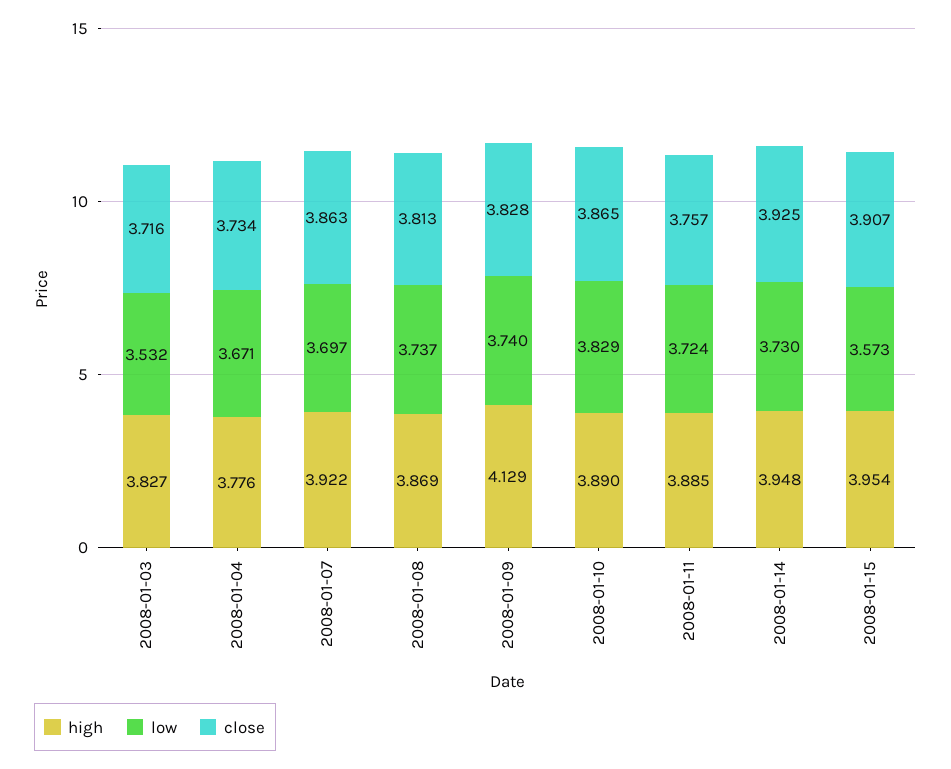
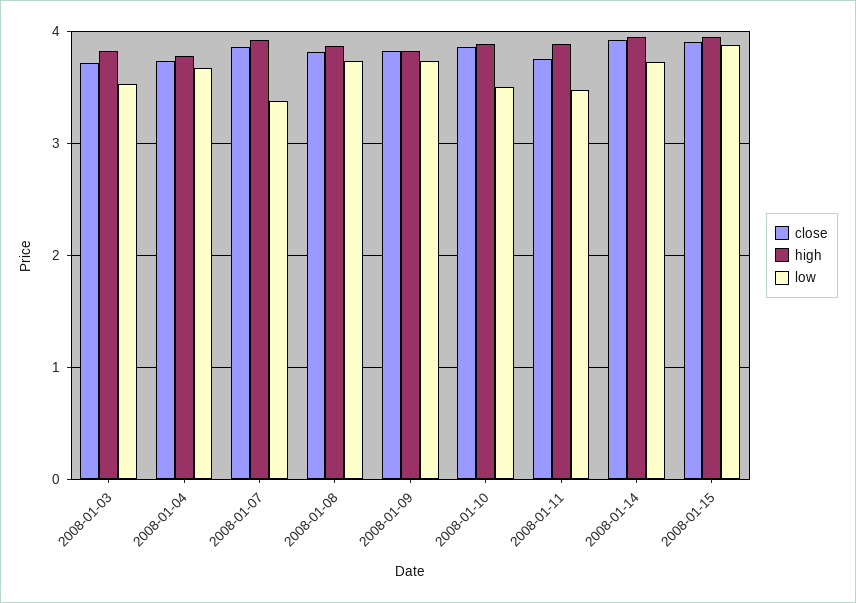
  {
    "high": {
      "2008-01-03": 3.827,
      "2008-01-04": 3.776,
      "2008-01-07": 3.922,
      "2008-01-08": 3.869,
-     "2008-01-09": 4.129,
+     "2008-01-09": 3.8,
      "2008-01-10": 3.89,
      "2008-01-11": 3.885,
      "2008-01-14": 3.948,
      "2008-01-15": 3.954
    },
    "low": {
      "2008-01-03": 3.532,
      "2008-01-04": 3.671,
-     "2008-01-07": 3.697,
+     "2008-01-07": 3.4,
      "2008-01-08": 3.737,
      "2008-01-09": 3.74,
-     "2008-01-10": 3.829,
+     "2008-01-10": 3.5,
-     "2008-01-11": 3.724,
+     "2008-01-11": 3.5,
      "2008-01-14": 3.73,
-     "2008-01-15": 3.573
+     "2008-01-15": 3.9
    },
    "close": {
      "2008-01-03": 3.716,
      "2008-01-04": 3.734,
      "2008-01-07": 3.863,
      "2008-01-08": 3.813,
      "2008-01-09": 3.828,
      "2008-01-10": 3.865,
      "2008-01-11": 3.757,
      "2008-01-14": 3.925,
      "2008-01-15": 3.907
    }
  }

